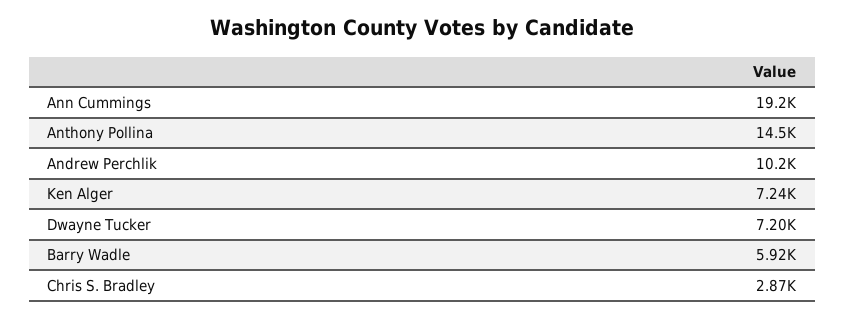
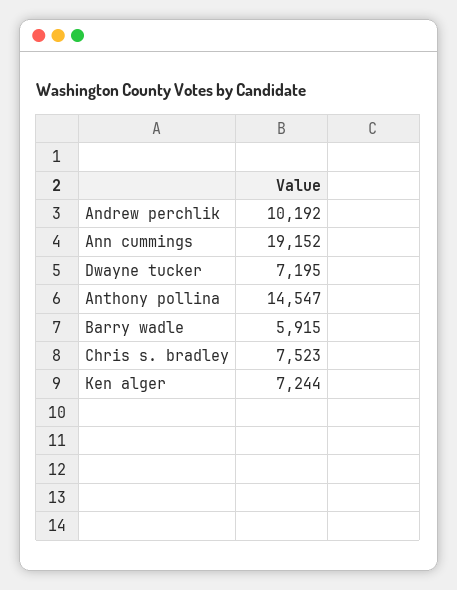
  {
    "Ann Cummings": 19152,
    "Anthony Pollina": 14547,
    "Andrew Perchlik": 10192,
    "Ken Alger": 7244,
    "Dwayne Tucker": 7195,
    "Barry Wadle": 5915,
-   "Chris S. Bradley": 2870
+   "Chris S. Bradley": 7523
  }

